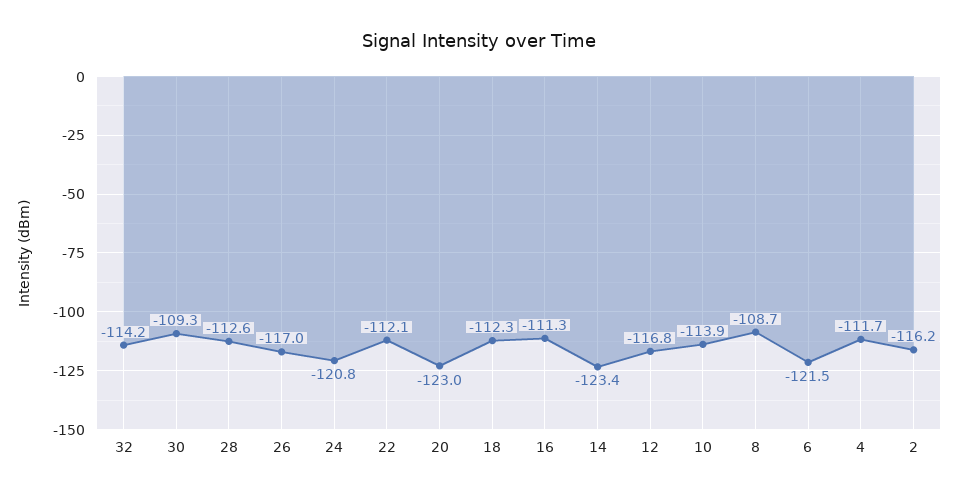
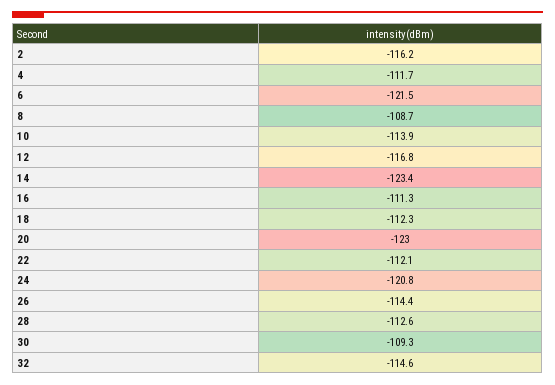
  {
-   "32": -114.2,
+   "32": -114.6,
    "30": -109.3,
    "28": -112.6,
-   "26": -117,
+   "26": -114.4,
    "24": -120.8,
    "22": -112.1,
    "20": -123,
    "18": -112.3,
    "16": -111.3,
    "14": -123.4,
    "12": -116.8,
    "10": -113.9,
    "8": -108.7,
    "6": -121.5,
    "4": -111.7,
    "2": -116.2
  }

